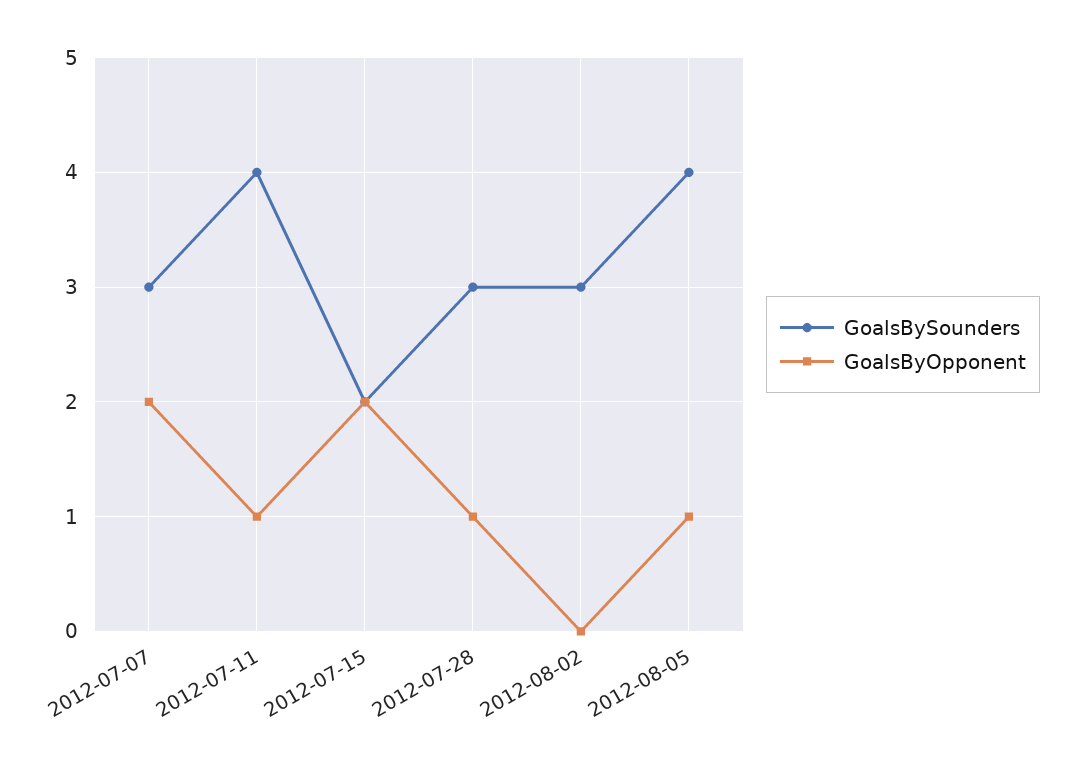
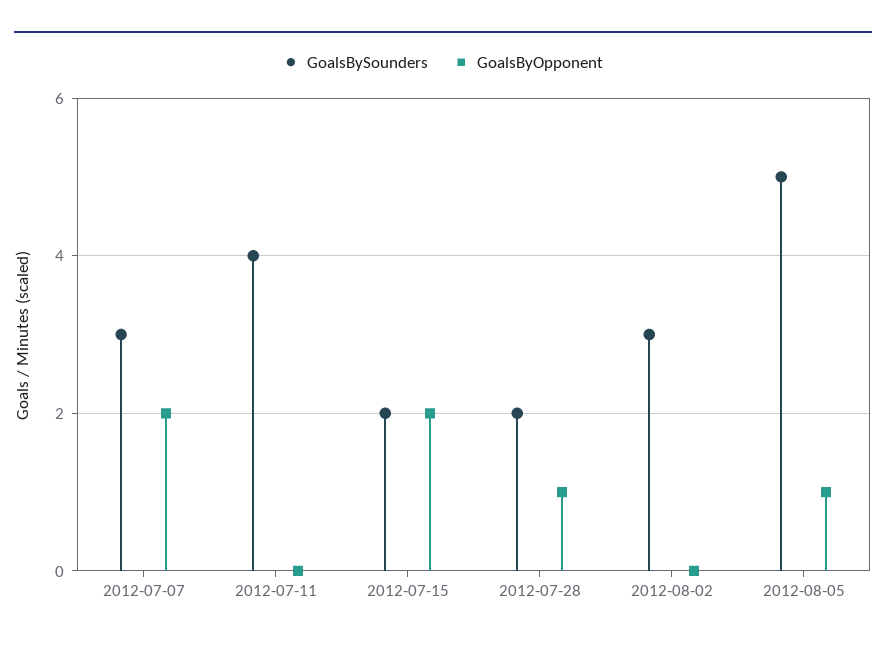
  {
    "GoalsBySounders": {
      "2012-07-07": 3,
      "2012-07-11": 4,
      "2012-07-15": 2,
-     "2012-07-28": 3,
+     "2012-07-28": 2,
      "2012-08-02": 3,
-     "2012-08-05": 4
+     "2012-08-05": 5
    },
    "GoalsByOpponent": {
      "2012-07-07": 2,
-     "2012-07-11": 1,
+     "2012-07-11": 0,
      "2012-07-15": 2,
      "2012-07-28": 1,
      "2012-08-02": 0,
      "2012-08-05": 1
    }
  }

